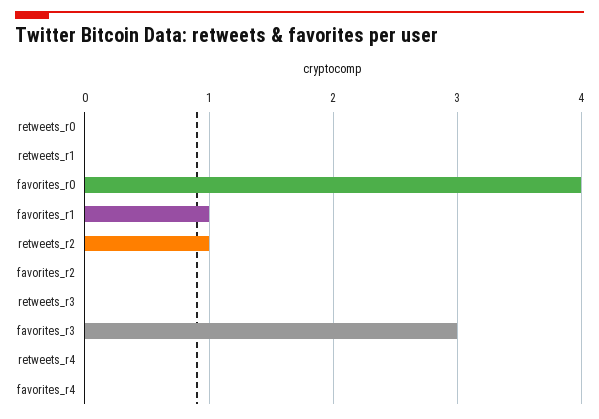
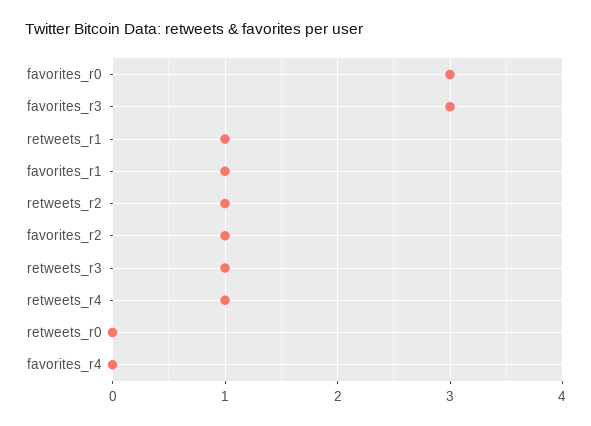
  {
    "retweets_r0": 0,
-   "retweets_r1": 0,
+   "retweets_r1": 1,
-   "favorites_r0": 4,
+   "favorites_r0": 3,
    "favorites_r1": 1,
    "retweets_r2": 1,
-   "favorites_r2": 0,
+   "favorites_r2": 1,
-   "retweets_r3": 0,
+   "retweets_r3": 1,
    "favorites_r3": 3,
-   "retweets_r4": 0,
+   "retweets_r4": 1,
    "favorites_r4": 0
  }

